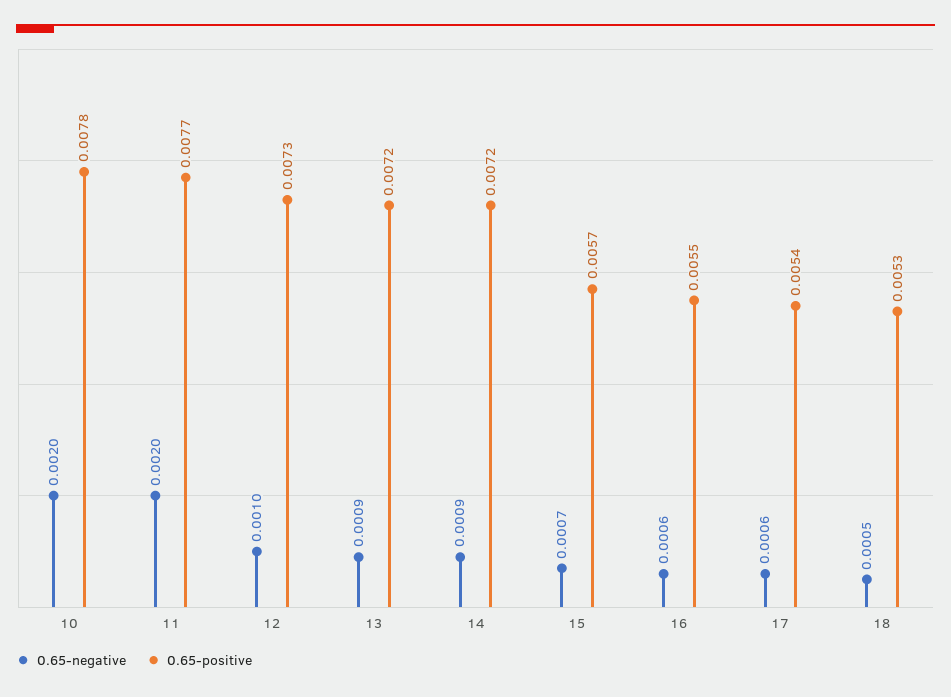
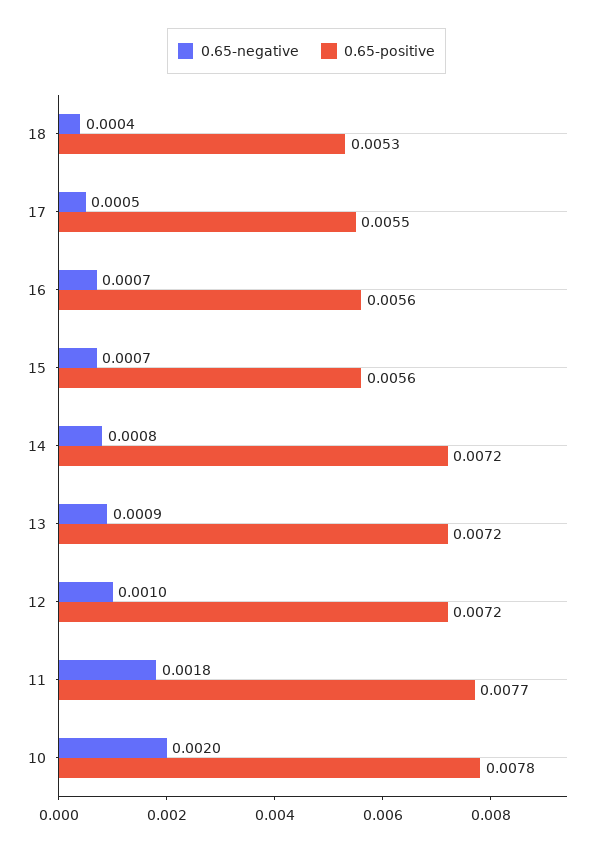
  {
    "0.65-negative": {
      "10": 0.002,
-     "11": 0.002,
+     "11": 0.0018,
      "12": 0.001,
      "13": 0.0009,
-     "14": 0.0009,
+     "14": 0.0008,
      "15": 0.0007,
-     "16": 0.0006,
+     "16": 0.0007,
-     "17": 0.0006,
+     "17": 0.0005,
-     "18": 0.0005
+     "18": 0.0004
    },
    "0.65-positive": {
      "10": 0.0078,
      "11": 0.0077,
-     "12": 0.0073,
+     "12": 0.0072,
      "13": 0.0072,
      "14": 0.0072,
-     "15": 0.0057,
+     "15": 0.0056,
-     "16": 0.0055,
+     "16": 0.0056,
-     "17": 0.0054,
+     "17": 0.0055,
      "18": 0.0053
    }
  }

